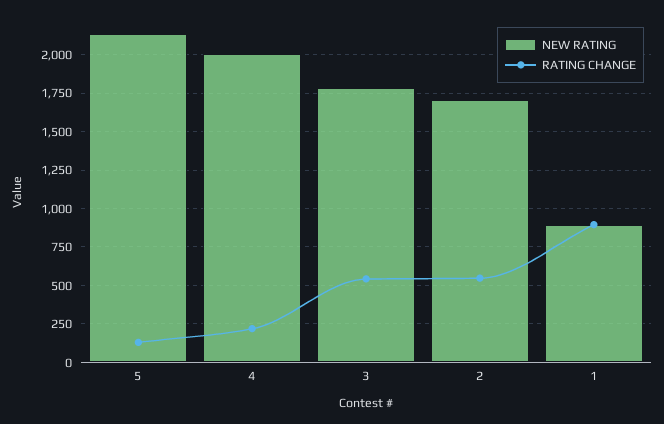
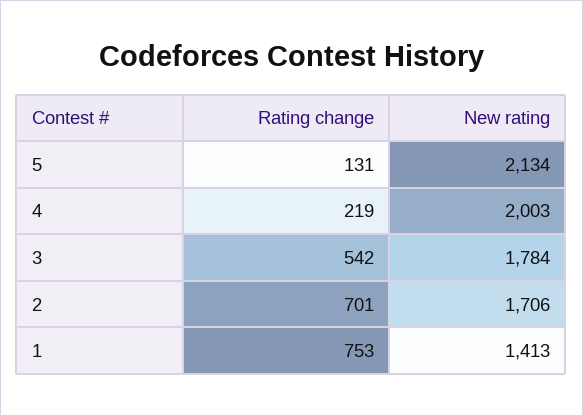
  {
    "NEW RATING": {
      "5": 2134,
      "4": 2003,
      "3": 1784,
      "2": 1706,
-     "1": 900
+     "1": 1413
    },
    "RATING CHANGE": {
      "5": 131,
      "4": 219,
      "3": 542,
-     "2": 550,
+     "2": 701,
-     "1": 900
+     "1": 753
    }
  }

